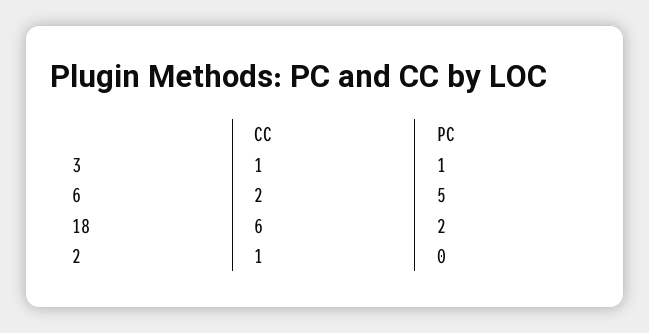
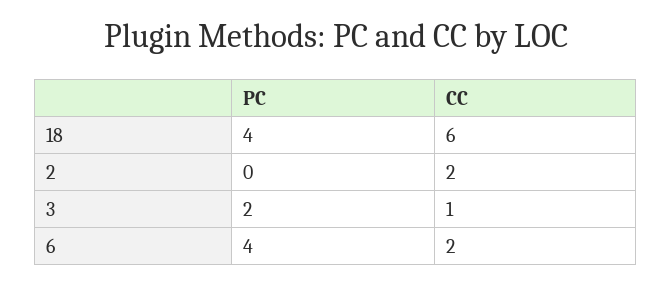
  {
    "CC": {
      "3": 1,
      "6": 2,
      "18": 6,
-     "2": 1
+     "2": 2
    },
    "PC": {
-     "3": 1,
+     "3": 2,
-     "6": 5,
+     "6": 4,
-     "18": 2,
+     "18": 4,
      "2": 0
    }
  }

